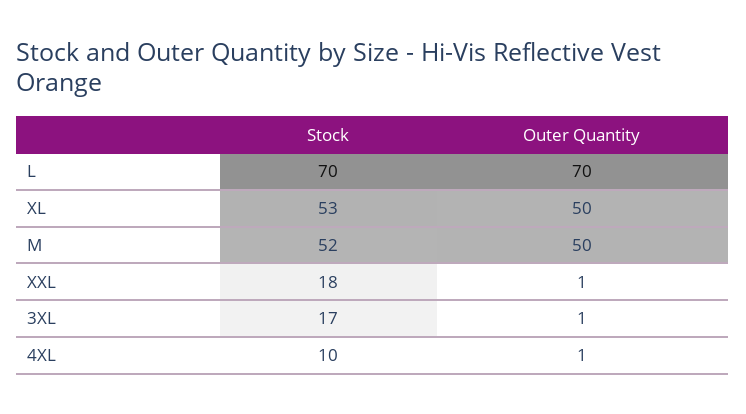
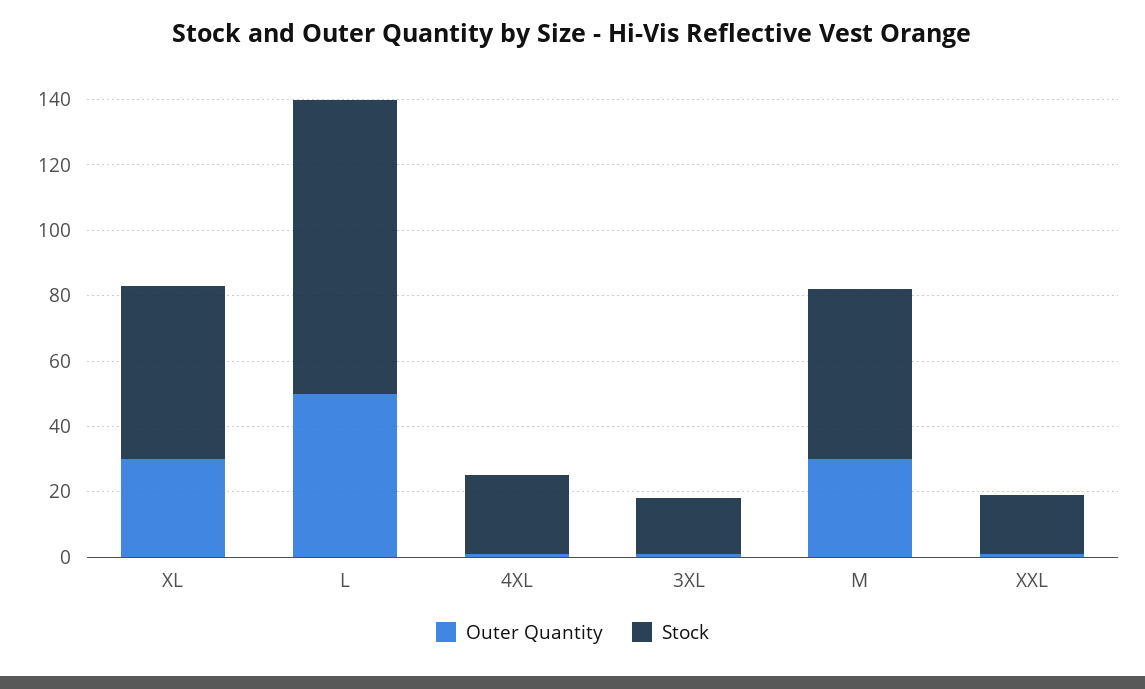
  {
    "Stock": {
-     "L": 70,
+     "L": 90,
      "XL": 53,
      "M": 52,
      "XXL": 18,
      "3XL": 17,
-     "4XL": 10
+     "4XL": 25
    },
    "Outer Quantity": {
-     "L": 70,
+     "L": 50,
-     "XL": 50,
+     "XL": 30,
-     "M": 50,
+     "M": 30,
      "XXL": 1,
      "3XL": 1,
      "4XL": 1
    }
  }

